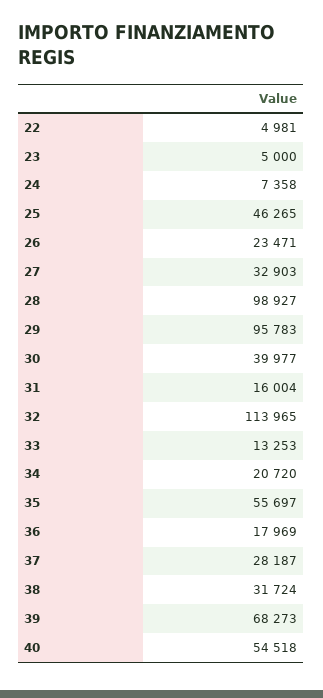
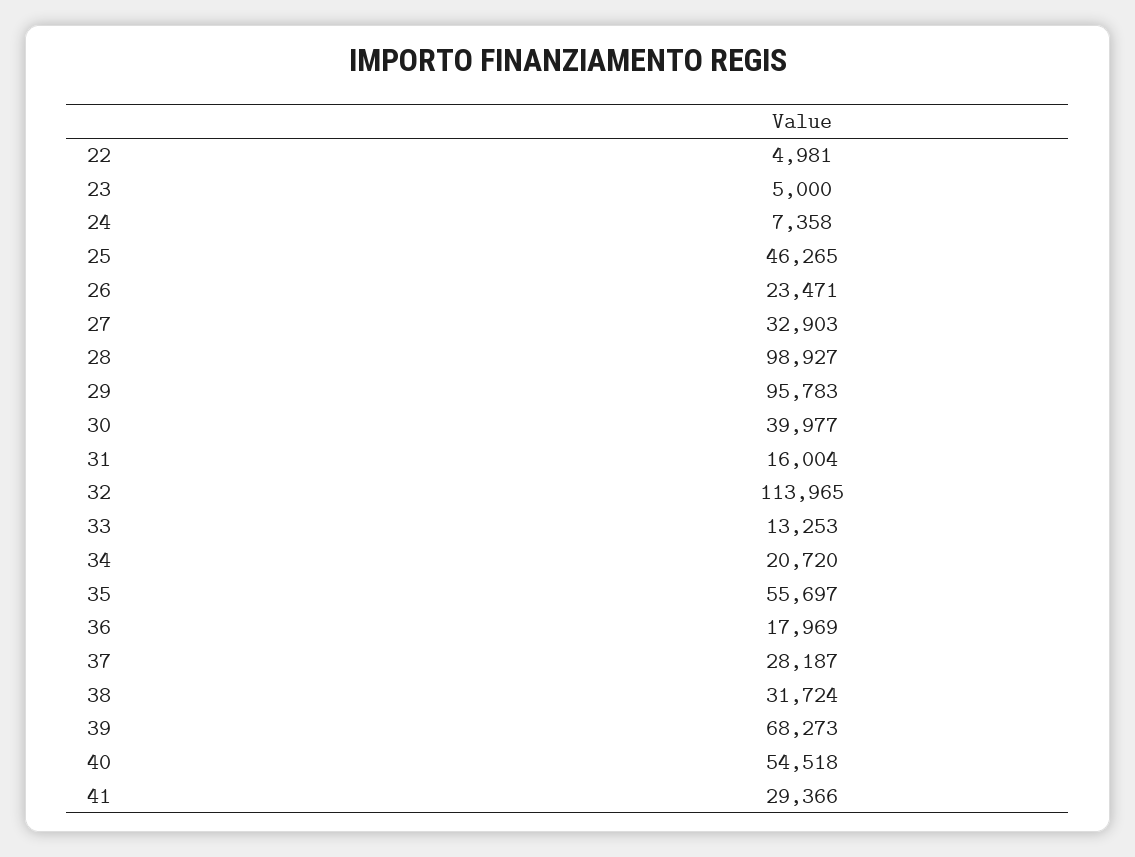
  {
    "22": 4981,
    "23": 5000,
    "24": 7358,
    "25": 46265,
    "26": 23471,
    "27": 32903,
    "28": 98927,
    "29": 95783,
    "30": 39977,
    "31": 16004,
    "32": 113965,
    "33": 13253,
    "34": 20720,
    "35": 55697,
    "36": 17969,
    "37": 28187,
    "38": 31724,
    "39": 68273,
-   "40": 54518
+   "40": 54518,
+   "41": 29366
  }

